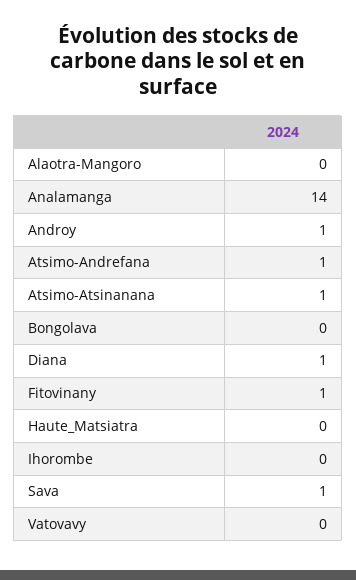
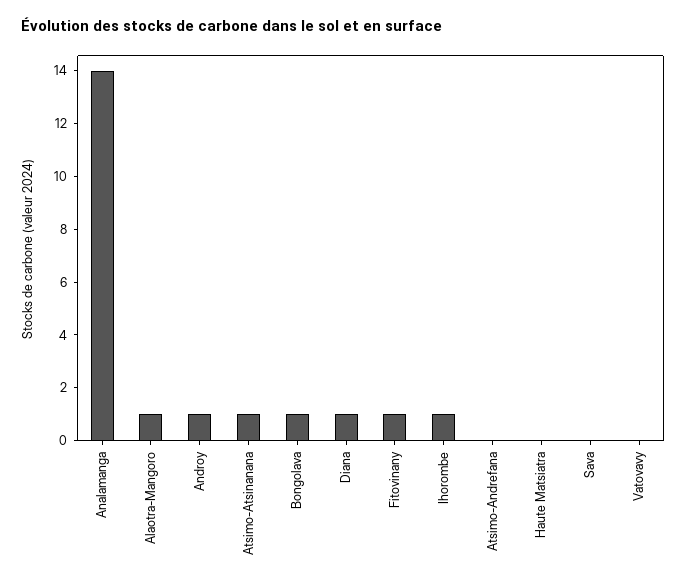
  {
-   "Alaotra-Mangoro": 0,
+   "Alaotra-Mangoro": 1,
    "Analamanga": 14,
    "Androy": 1,
-   "Atsimo-Andrefana": 1,
+   "Atsimo-Andrefana": 0,
    "Atsimo-Atsinanana": 1,
-   "Bongolava": 0,
+   "Bongolava": 1,
    "Diana": 1,
    "Fitovinany": 1,
    "Haute_Matsiatra": 0,
-   "Ihorombe": 0,
+   "Ihorombe": 1,
-   "Sava": 1,
+   "Sava": 0,
    "Vatovavy": 0
  }

